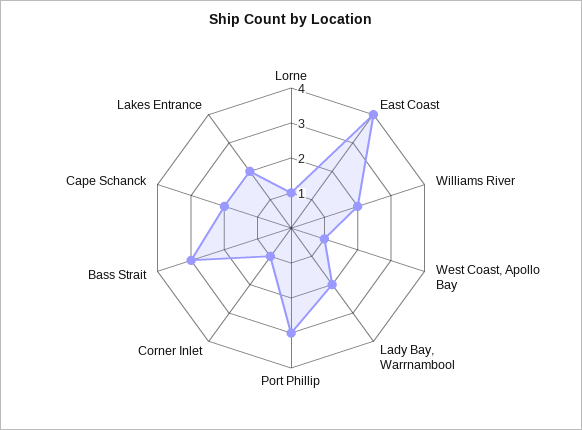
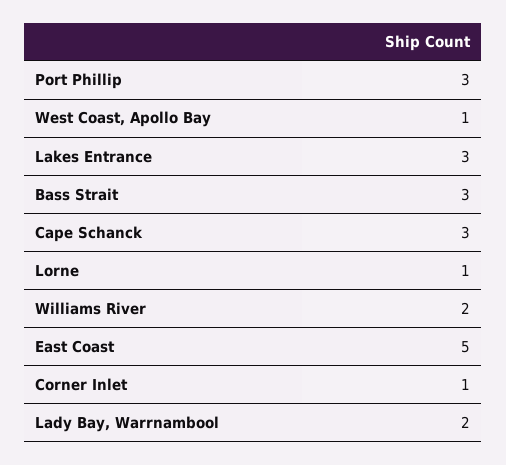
  {
    "Lorne": 1,
-   "East Coast": 4,
+   "East Coast": 5,
    "Williams River": 2,
    "West Coast, Apollo Bay": 1,
    "Lady Bay, Warrnambool": 2,
    "Port Phillip": 3,
    "Corner Inlet": 1,
    "Bass Strait": 3,
-   "Cape Schanck": 2,
+   "Cape Schanck": 3,
-   "Lakes Entrance": 2
+   "Lakes Entrance": 3
  }

